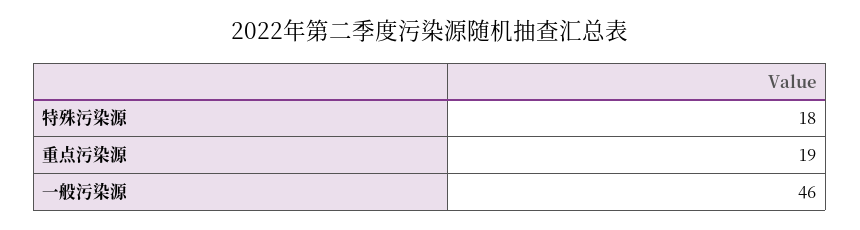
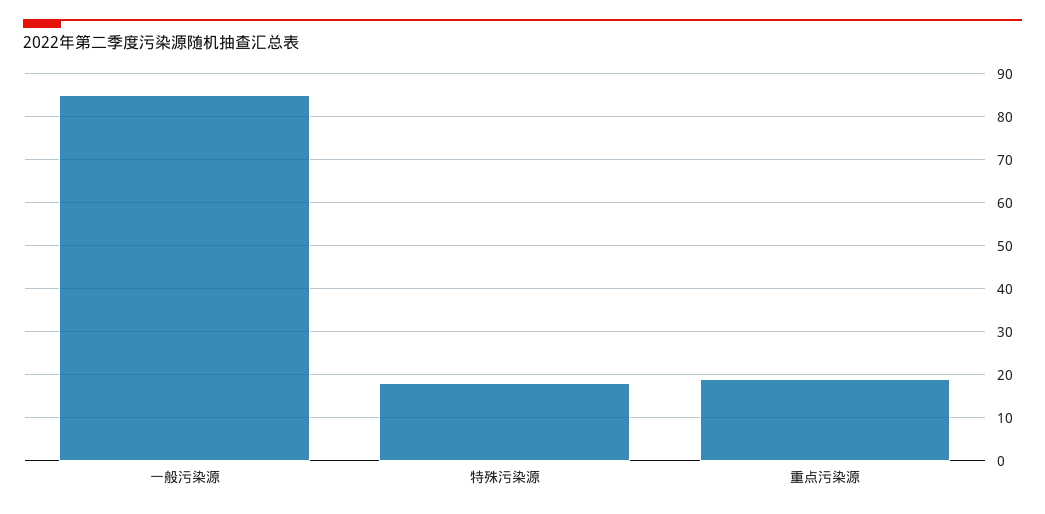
  {
    "特殊污染源": 18,
    "重点污染源": 19,
-   "一般污染源": 46
+   "一般污染源": 85
  }

